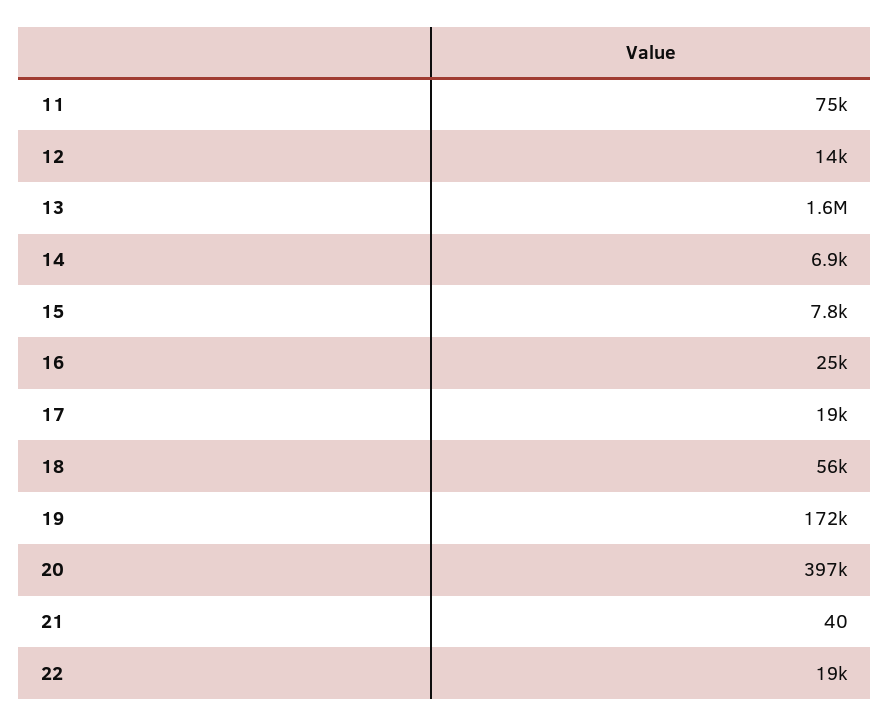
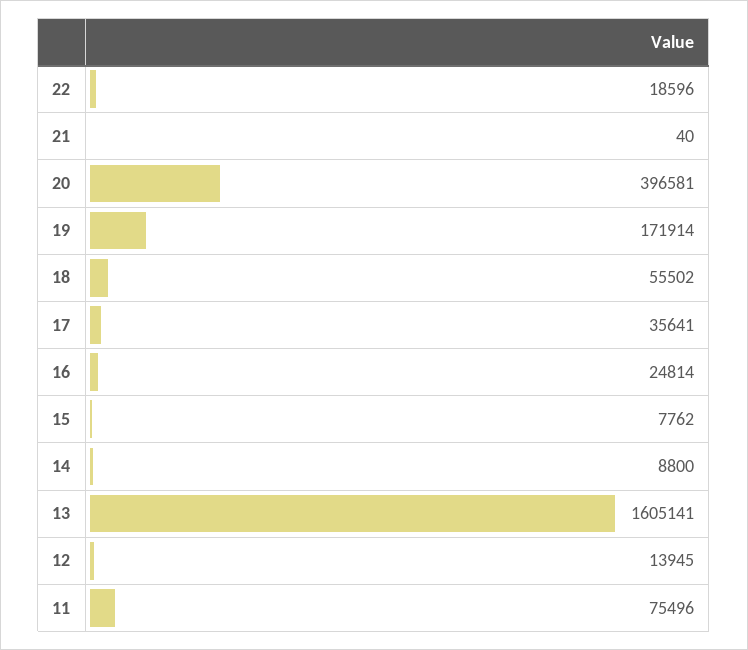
  {
    "11": 75496,
    "12": 13945,
    "13": 1605141,
-   "14": 6900,
+   "14": 8800,
    "15": 7762,
    "16": 24814,
-   "17": 19000,
+   "17": 35641,
    "18": 55502,
    "19": 171914,
    "20": 396581,
    "21": 40,
    "22": 18596
  }

